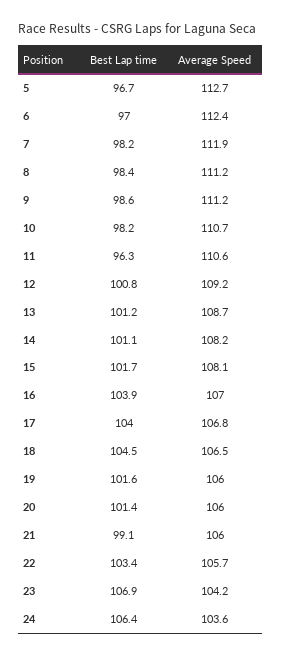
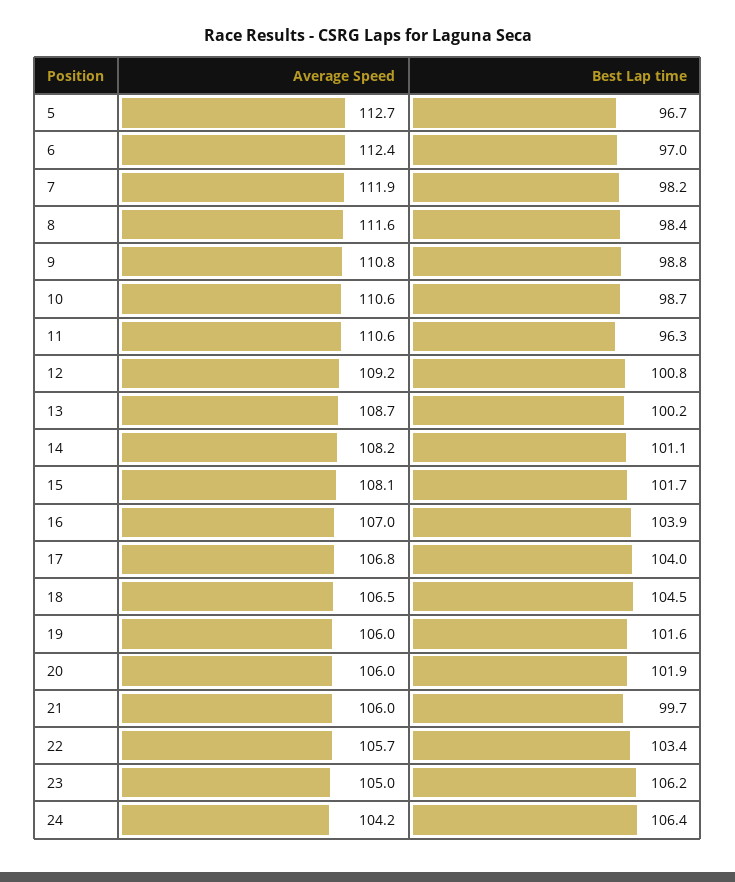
  {
    "Best Lap time": {
      "5": 96.7,
      "6": 97,
      "7": 98.2,
      "8": 98.4,
-     "9": 98.6,
+     "9": 98.8,
-     "10": 98.2,
+     "10": 98.7,
      "11": 96.3,
      "12": 100.8,
-     "13": 101.2,
+     "13": 100.2,
      "14": 101.1,
      "15": 101.7,
      "16": 103.9,
      "17": 104,
      "18": 104.5,
      "19": 101.6,
-     "20": 101.4,
+     "20": 101.9,
-     "21": 99.1,
+     "21": 99.7,
      "22": 103.4,
-     "23": 106.9,
+     "23": 106.2,
      "24": 106.4
    },
    "Average Speed": {
      "5": 112.7,
      "6": 112.4,
      "7": 111.9,
-     "8": 111.2,
+     "8": 111.6,
-     "9": 111.2,
+     "9": 110.8,
-     "10": 110.7,
+     "10": 110.6,
      "11": 110.6,
      "12": 109.2,
      "13": 108.7,
      "14": 108.2,
      "15": 108.1,
      "16": 107,
      "17": 106.8,
      "18": 106.5,
      "19": 106,
      "20": 106,
      "21": 106,
      "22": 105.7,
-     "23": 104.2,
+     "23": 105,
-     "24": 103.6
+     "24": 104.2
    }
  }

